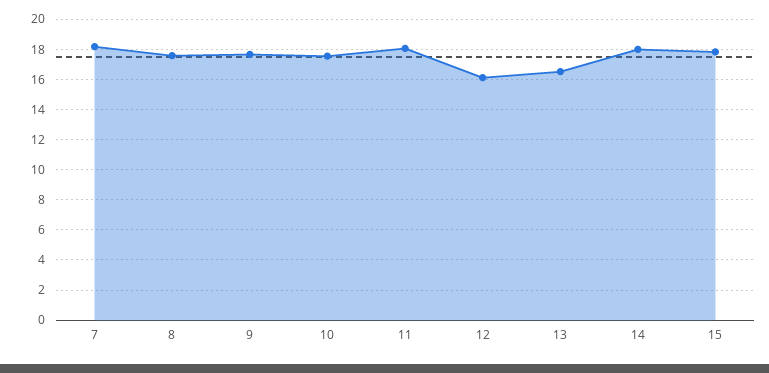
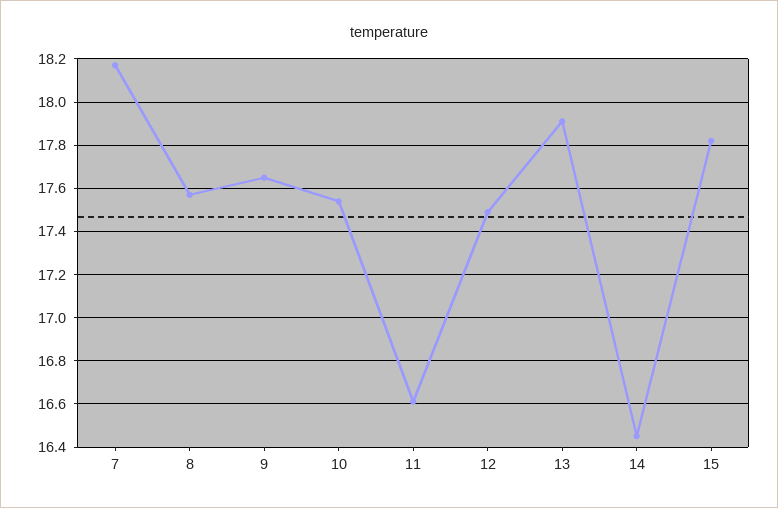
  {
    "7": 18.15,
    "8": 17.55,
    "9": 17.65,
    "10": 17.55,
-   "11": 18,
+   "11": 16.6,
-   "12": 16,
+   "12": 17.5,
-   "13": 16.5,
+   "13": 17.9,
-   "14": 18,
+   "14": 16.45,
    "15": 17.8
  }

